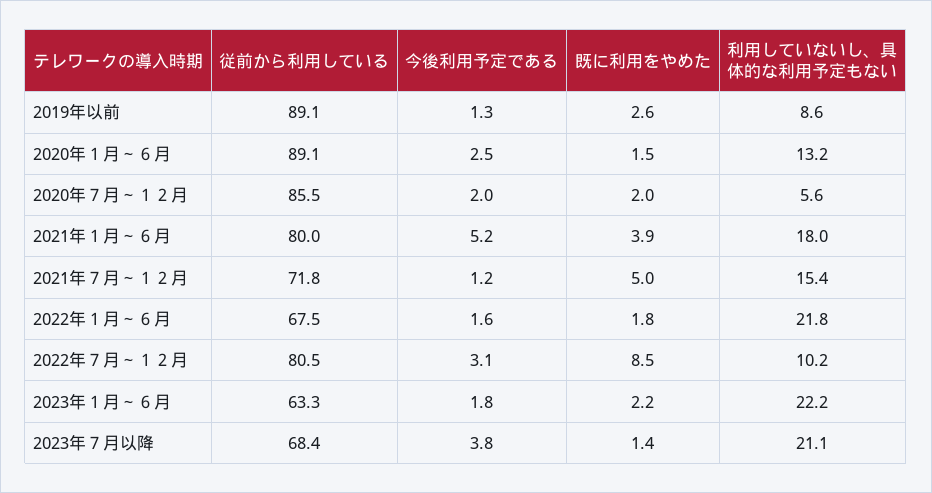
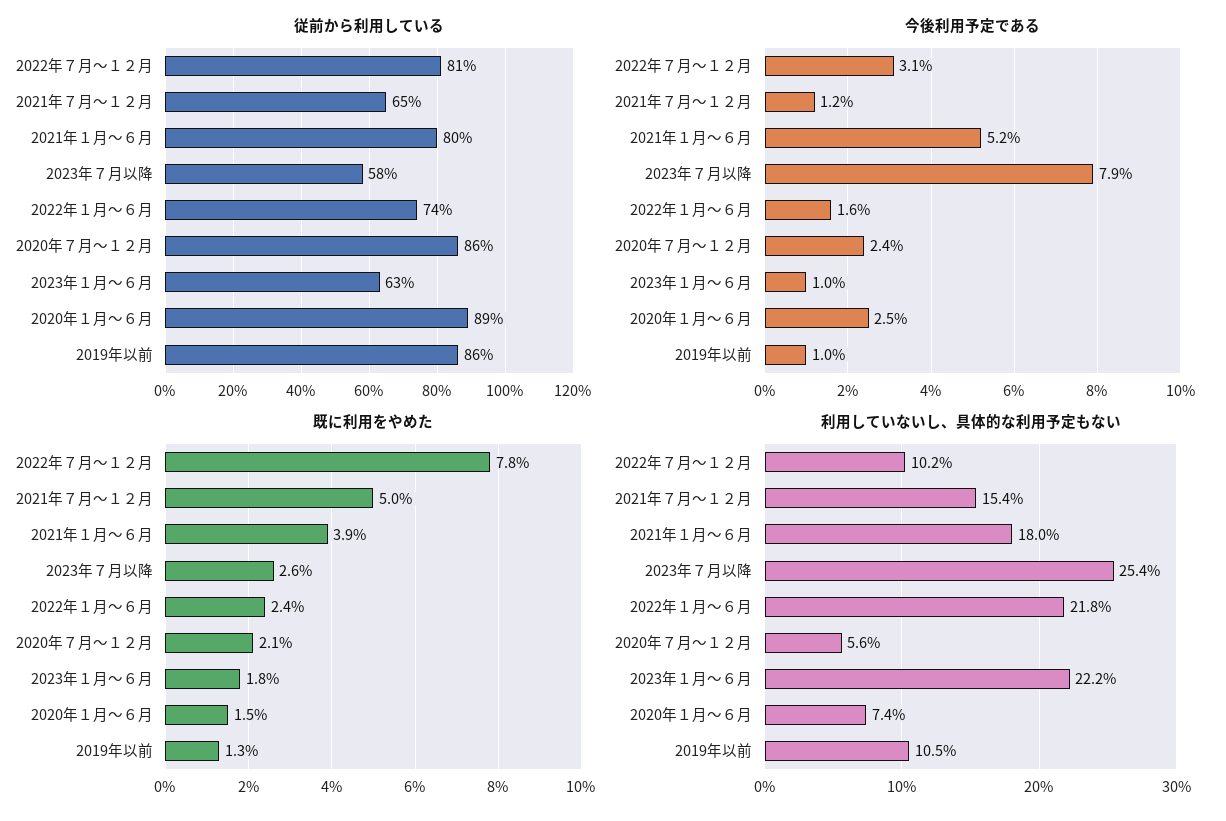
  {
    "従前から利用している": {
-     "2019年以前": 89.1,
+     "2019年以前": 86,
      "2020年１月～６月": 89.1,
      "2020年７月～１２月": 85.5,
      "2021年１月～６月": 80,
-     "2021年７月～１２月": 71.8,
+     "2021年７月～１２月": 65,
-     "2022年１月～６月": 67.5,
+     "2022年１月～６月": 74,
      "2022年７月～１２月": 80.5,
      "2023年１月～６月": 63.3,
-     "2023年７月以降": 68.4
+     "2023年７月以降": 58
    },
    "今後利用予定である": {
-     "2019年以前": 1.3,
+     "2019年以前": 1,
      "2020年１月～６月": 2.5,
-     "2020年７月～１２月": 2,
+     "2020年７月～１２月": 2.4,
      "2021年１月～６月": 5.2,
      "2021年７月～１２月": 1.2,
      "2022年１月～６月": 1.6,
      "2022年７月～１２月": 3.1,
-     "2023年１月～６月": 1.8,
+     "2023年１月～６月": 1,
-     "2023年７月以降": 3.8
+     "2023年７月以降": 7.9
    },
    "既に利用をやめた": {
-     "2019年以前": 2.6,
+     "2019年以前": 1.3,
      "2020年１月～６月": 1.5,
-     "2020年７月～１２月": 2,
+     "2020年７月～１２月": 2.1,
      "2021年１月～６月": 3.9,
      "2021年７月～１２月": 5,
-     "2022年１月～６月": 1.8,
+     "2022年１月～６月": 2.4,
-     "2022年７月～１２月": 8.5,
+     "2022年７月～１２月": 7.8,
-     "2023年１月～６月": 2.2,
+     "2023年１月～６月": 1.8,
-     "2023年７月以降": 1.4
+     "2023年７月以降": 2.6
    },
    "利用していないし、具体的な利用予定もない": {
-     "2019年以前": 8.6,
+     "2019年以前": 10.5,
-     "2020年１月～６月": 13.2,
+     "2020年１月～６月": 7.4,
      "2020年７月～１２月": 5.6,
      "2021年１月～６月": 18,
      "2021年７月～１２月": 15.4,
      "2022年１月～６月": 21.8,
      "2022年７月～１２月": 10.2,
      "2023年１月～６月": 22.2,
-     "2023年７月以降": 21.1
+     "2023年７月以降": 25.4
    }
  }

